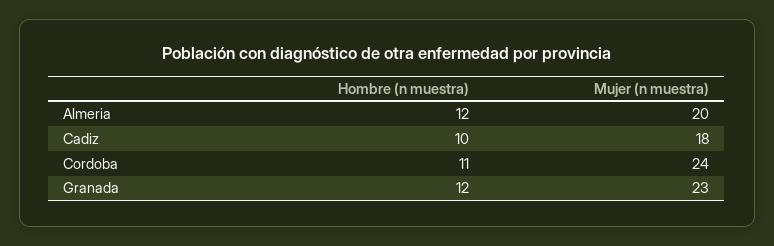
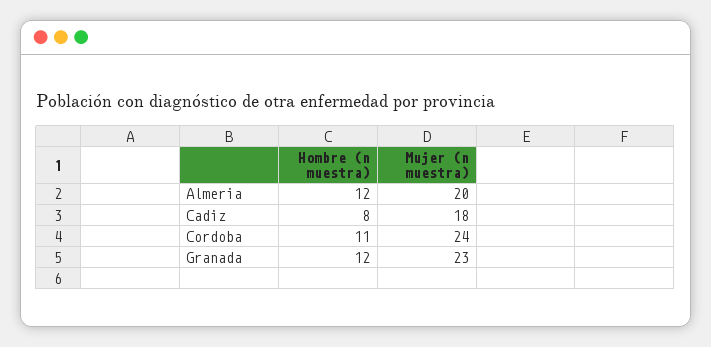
  {
    "Hombre (n muestra)": {
      "Almeria": 12,
-     "Cadiz": 10,
+     "Cadiz": 8,
      "Cordoba": 11,
      "Granada": 12
    },
    "Mujer (n muestra)": {
      "Almeria": 20,
      "Cadiz": 18,
      "Cordoba": 24,
      "Granada": 23
    }
  }

